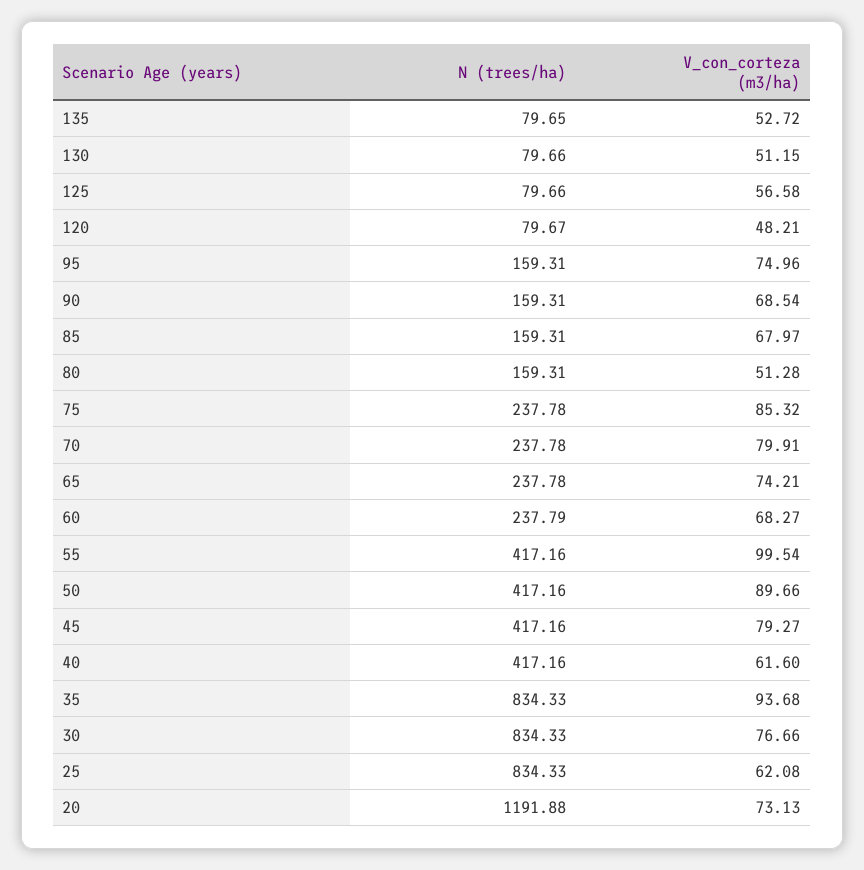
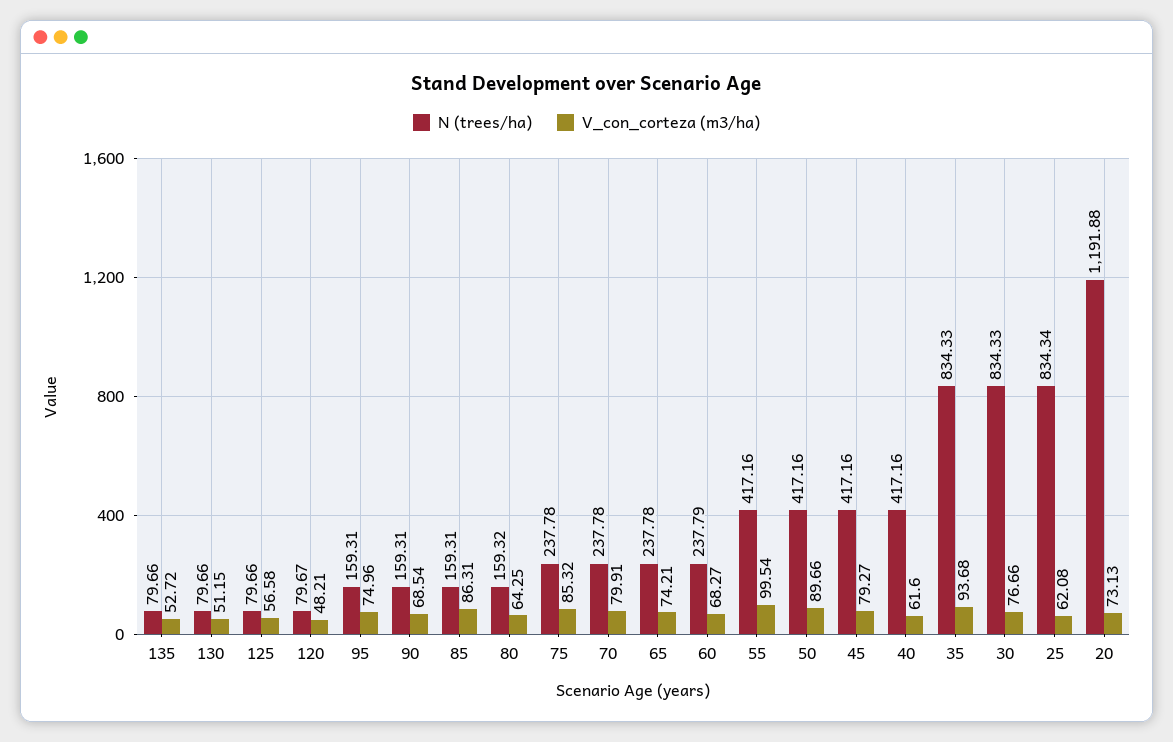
  {
    "N (trees/ha)": {
-     "135": 79.65,
+     "135": 79.66,
      "130": 79.66,
      "125": 79.66,
      "120": 79.67,
      "95": 159.31,
      "90": 159.31,
      "85": 159.31,
-     "80": 159.31,
+     "80": 159.32,
      "75": 237.78,
      "70": 237.78,
      "65": 237.78,
      "60": 237.79,
      "55": 417.16,
      "50": 417.16,
      "45": 417.16,
      "40": 417.16,
      "35": 834.33,
      "30": 834.33,
-     "25": 834.33,
+     "25": 834.34,
      "20": 1191.88
    },
    "V_con_corteza (m3/ha)": {
      "135": 52.72,
      "130": 51.15,
      "125": 56.58,
      "120": 48.21,
      "95": 74.96,
      "90": 68.54,
-     "85": 67.97,
+     "85": 86.31,
-     "80": 51.28,
+     "80": 64.25,
      "75": 85.32,
      "70": 79.91,
      "65": 74.21,
      "60": 68.27,
      "55": 99.54,
      "50": 89.66,
      "45": 79.27,
      "40": 61.6,
      "35": 93.68,
      "30": 76.66,
      "25": 62.08,
      "20": 73.13
    }
  }

